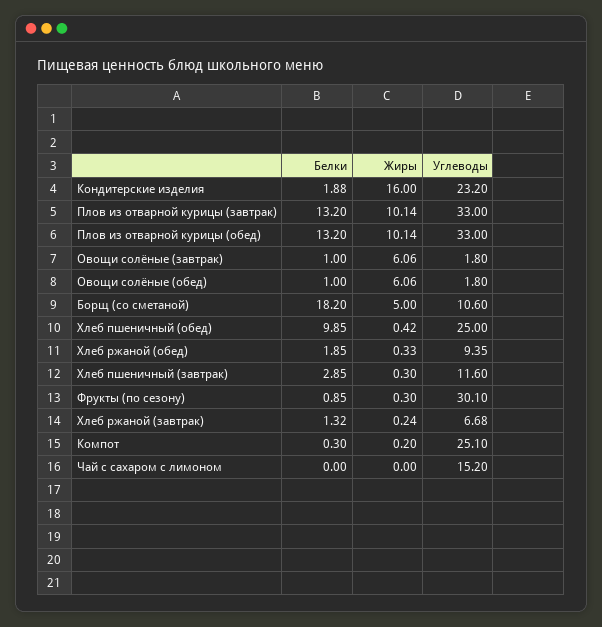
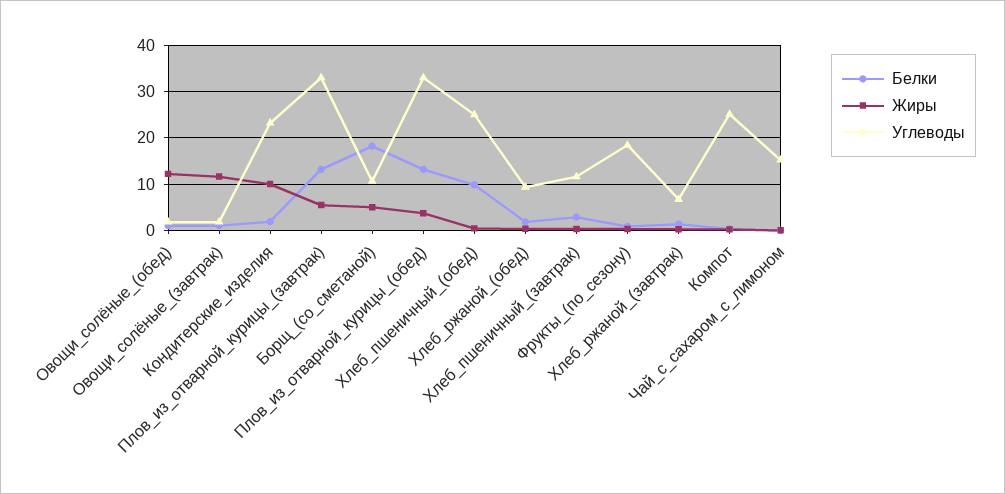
  {
    "Белки": {
      "Кондитерские изделия": 1.88,
      "Плов из отварной курицы (завтрак)": 13.2,
      "Плов из отварной курицы (обед)": 13.2,
      "Овощи солёные (завтрак)": 1,
      "Овощи солёные (обед)": 1,
      "Борщ (со сметаной)": 18.2,
      "Хлеб пшеничный (обед)": 9.85,
      "Хлеб ржаной (обед)": 1.85,
      "Хлеб пшеничный (завтрак)": 2.85,
      "Фрукты (по сезону)": 0.85,
      "Хлеб ржаной (завтрак)": 1.32,
      "Компот": 0.3,
      "Чай с сахаром с лимоном": 0
    },
    "Жиры": {
-     "Кондитерские изделия": 16,
+     "Кондитерские изделия": 10,
-     "Плов из отварной курицы (завтрак)": 10.14,
+     "Плов из отварной курицы (завтрак)": 6,
-     "Плов из отварной курицы (обед)": 10.14,
+     "Плов из отварной курицы (обед)": 4,
-     "Овощи солёные (завтрак)": 6.06,
+     "Овощи солёные (завтрак)": 12,
-     "Овощи солёные (обед)": 6.06,
+     "Овощи солёные (обед)": 12,
      "Борщ (со сметаной)": 5,
      "Хлеб пшеничный (обед)": 0.42,
      "Хлеб ржаной (обед)": 0.33,
      "Хлеб пшеничный (завтрак)": 0.3,
      "Фрукты (по сезону)": 0.3,
      "Хлеб ржаной (завтрак)": 0.24,
      "Компот": 0.2,
      "Чай с сахаром с лимоном": 0
    },
    "Углеводы": {
      "Кондитерские изделия": 23.2,
      "Плов из отварной курицы (завтрак)": 33,
      "Плов из отварной курицы (обед)": 33,
      "Овощи солёные (завтрак)": 1.8,
      "Овощи солёные (обед)": 1.8,
      "Борщ (со сметаной)": 10.6,
      "Хлеб пшеничный (обед)": 25,
      "Хлеб ржаной (обед)": 9.35,
      "Хлеб пшеничный (завтрак)": 11.6,
-     "Фрукты (по сезону)": 30.1,
+     "Фрукты (по сезону)": 18,
      "Хлеб ржаной (завтрак)": 6.68,
      "Компот": 25.1,
      "Чай с сахаром с лимоном": 15.2
    }
  }

